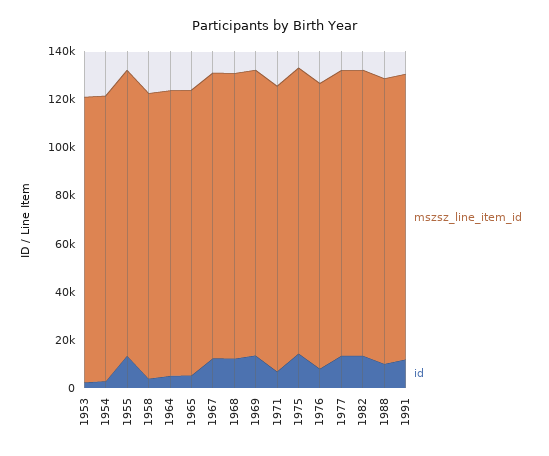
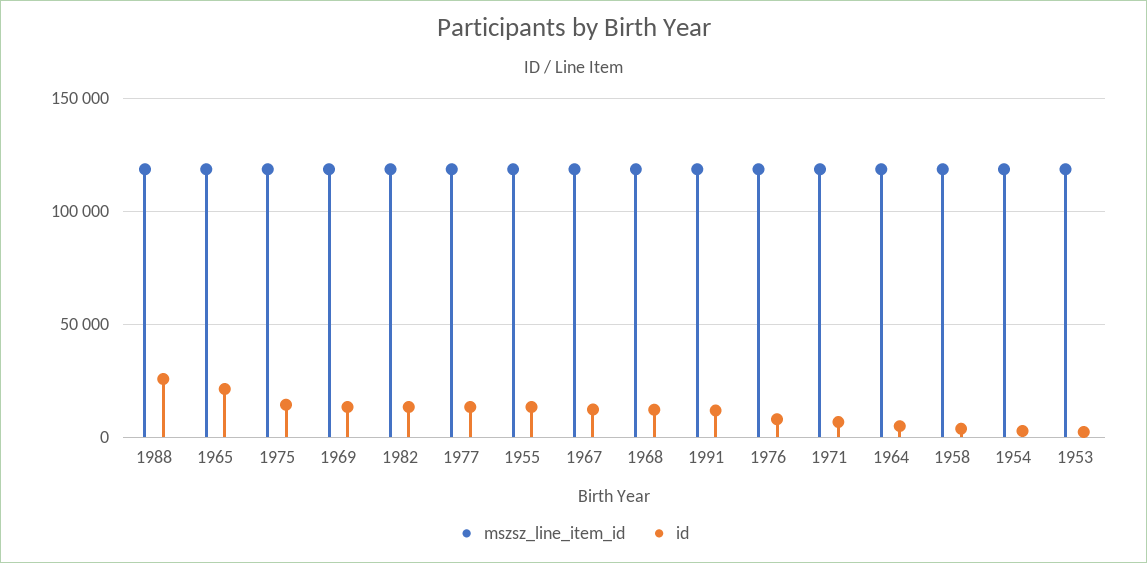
  {
    "mszsz_line_item_id": {
      "1953": 120000,
      "1954": 120000,
      "1955": 120000,
      "1958": 120000,
      "1964": 120000,
      "1965": 120000,
      "1967": 120000,
      "1968": 120000,
      "1969": 120000,
      "1971": 120000,
      "1975": 120000,
      "1976": 120000,
      "1977": 120000,
      "1982": 120000,
      "1988": 120000,
      "1991": 120000
    },
    "id": {
      "1953": 0,
      "1954": 5000,
      "1955": 15000,
      "1958": 5000,
      "1964": 5000,
-     "1965": 5000,
+     "1965": 20000,
      "1967": 10000,
      "1968": 10000,
      "1969": 15000,
      "1971": 5000,
      "1975": 15000,
      "1976": 10000,
      "1977": 15000,
      "1982": 15000,
-     "1988": 10000,
+     "1988": 25000,
      "1991": 10000
    }
  }

